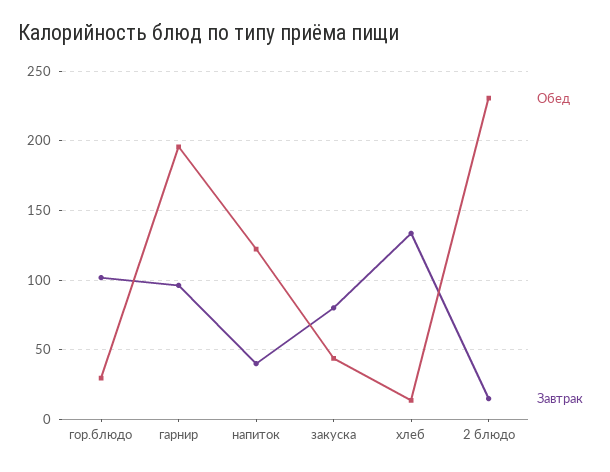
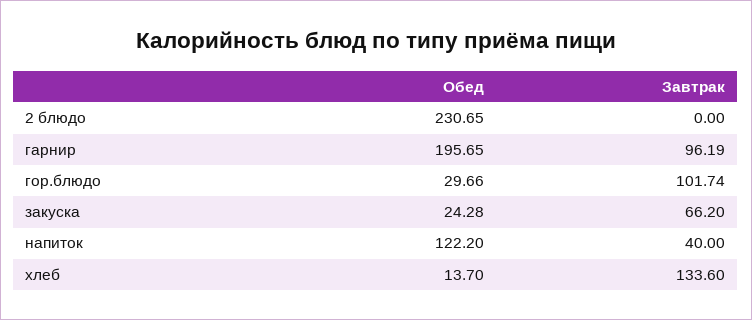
  {
    "Обед": {
      "гор.блюдо": 29.66,
      "гарнир": 195.65,
      "напиток": 122.2,
-     "закуска": 45,
+     "закуска": 24.28,
      "хлеб": 13.7,
      "2 блюдо": 230.65
    },
    "Завтрак": {
      "гор.блюдо": 101.74,
      "гарнир": 96.19,
      "напиток": 40,
-     "закуска": 80,
+     "закуска": 66.2,
      "хлеб": 133.6,
-     "2 блюдо": 15
+     "2 блюдо": 0
    }
  }

